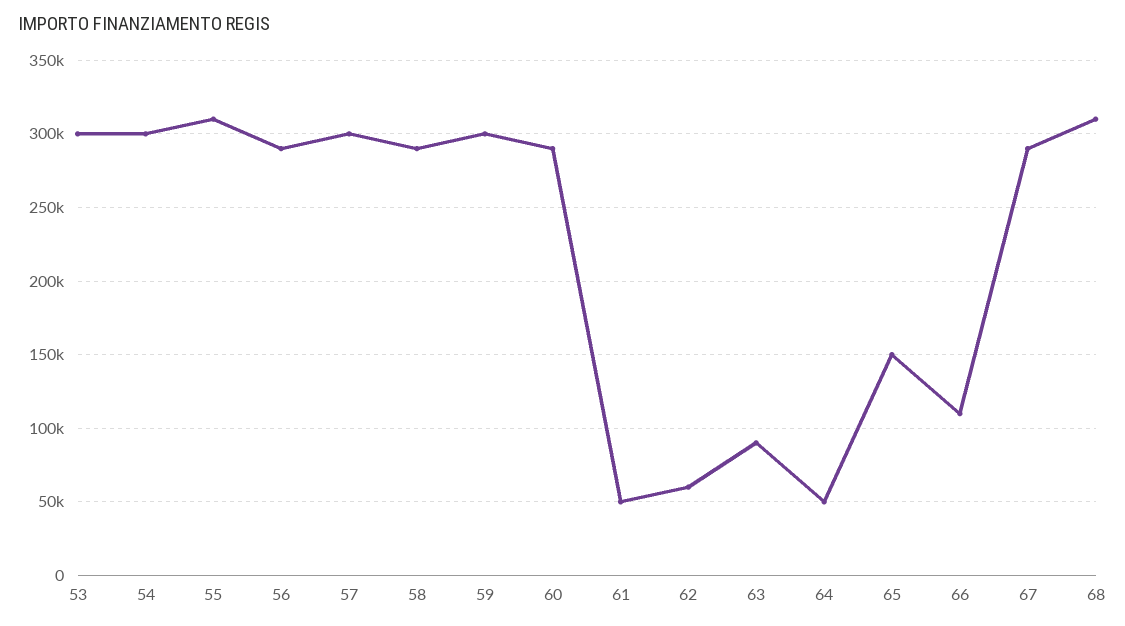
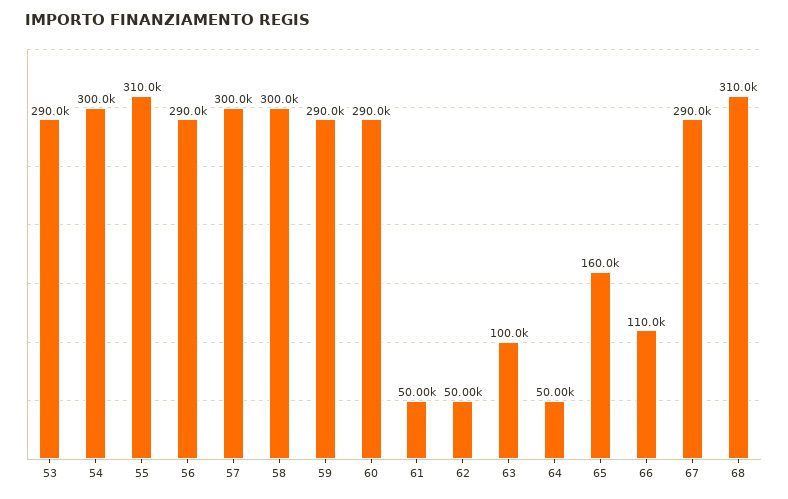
  {
-   "53": 300000,
+   "53": 290000,
    "54": 300000,
    "55": 310000,
    "56": 290000,
    "57": 300000,
-   "58": 290000,
+   "58": 300000,
-   "59": 300000,
+   "59": 290000,
    "60": 290000,
    "61": 50000,
-   "62": 60000,
+   "62": 50000,
-   "63": 90000,
+   "63": 100000,
    "64": 50000,
-   "65": 150000,
+   "65": 160000,
    "66": 110000,
    "67": 290000,
    "68": 310000
  }

